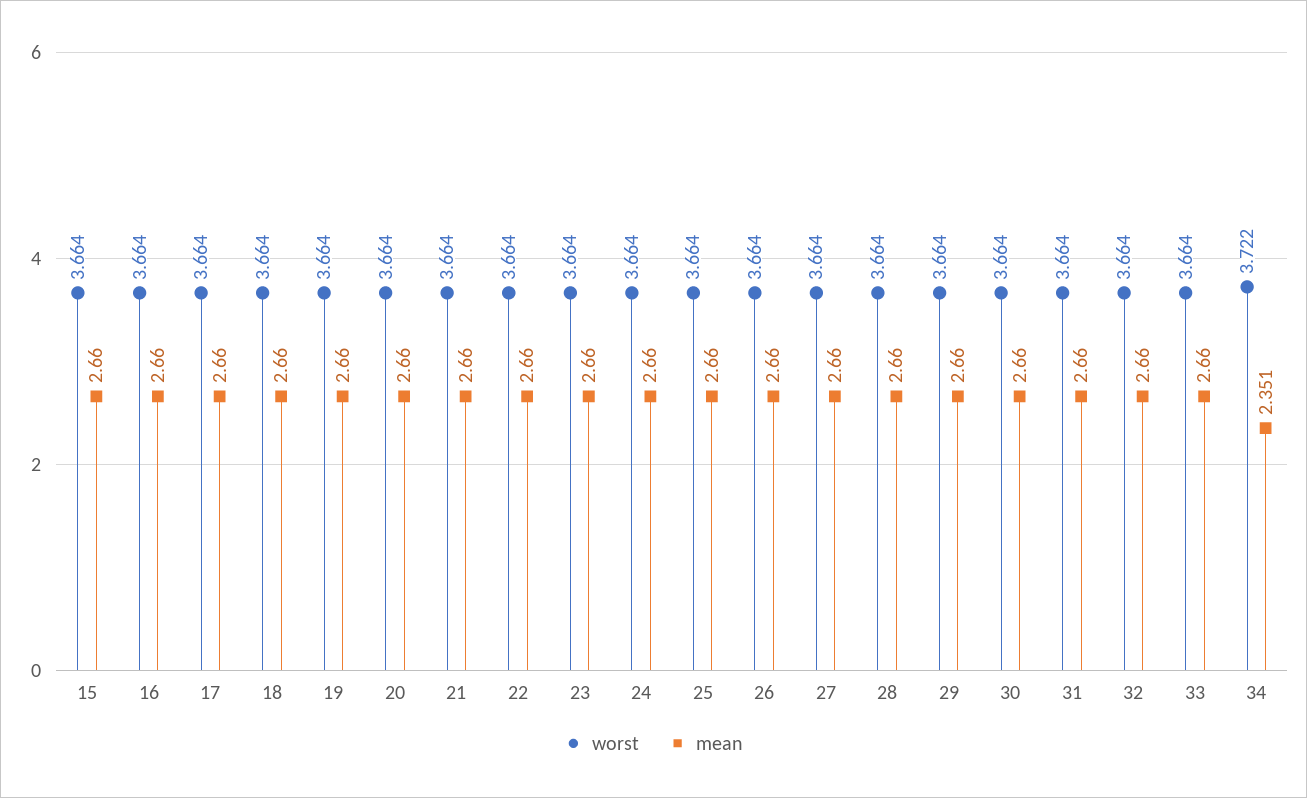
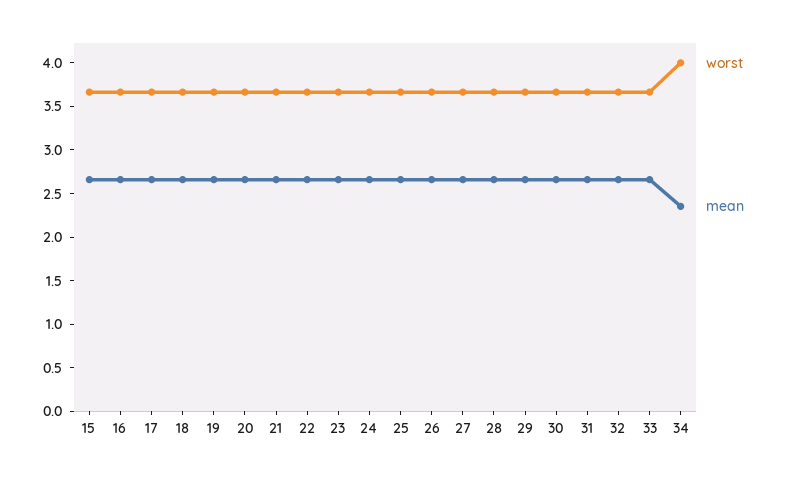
  {
    "worst": {
      "15": 3.664,
      "16": 3.664,
      "17": 3.664,
      "18": 3.664,
      "19": 3.664,
      "20": 3.664,
      "21": 3.664,
      "22": 3.664,
      "23": 3.664,
      "24": 3.664,
      "25": 3.664,
      "26": 3.664,
      "27": 3.664,
      "28": 3.664,
      "29": 3.664,
      "30": 3.664,
      "31": 3.664,
      "32": 3.664,
      "33": 3.664,
-     "34": 3.722
+     "34": 4
    },
    "mean": {
      "15": 2.66,
      "16": 2.66,
      "17": 2.66,
      "18": 2.66,
      "19": 2.66,
      "20": 2.66,
      "21": 2.66,
      "22": 2.66,
      "23": 2.66,
      "24": 2.66,
      "25": 2.66,
      "26": 2.66,
      "27": 2.66,
      "28": 2.66,
      "29": 2.66,
      "30": 2.66,
      "31": 2.66,
      "32": 2.66,
      "33": 2.66,
      "34": 2.351
    }
  }

